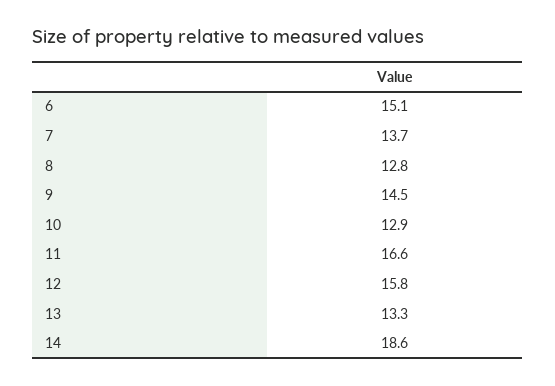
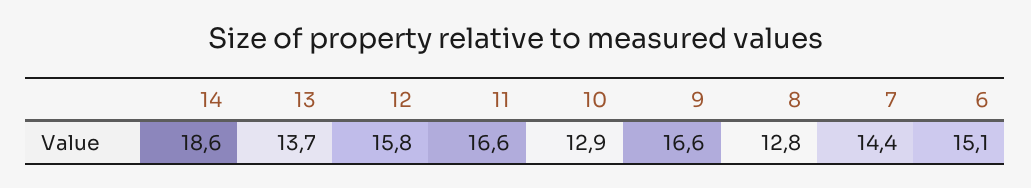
  {
    "6": 15.1,
-   "7": 13.7,
+   "7": 14.4,
    "8": 12.8,
-   "9": 14.5,
+   "9": 16.6,
    "10": 12.9,
    "11": 16.6,
    "12": 15.8,
-   "13": 13.3,
+   "13": 13.7,
    "14": 18.6
  }

